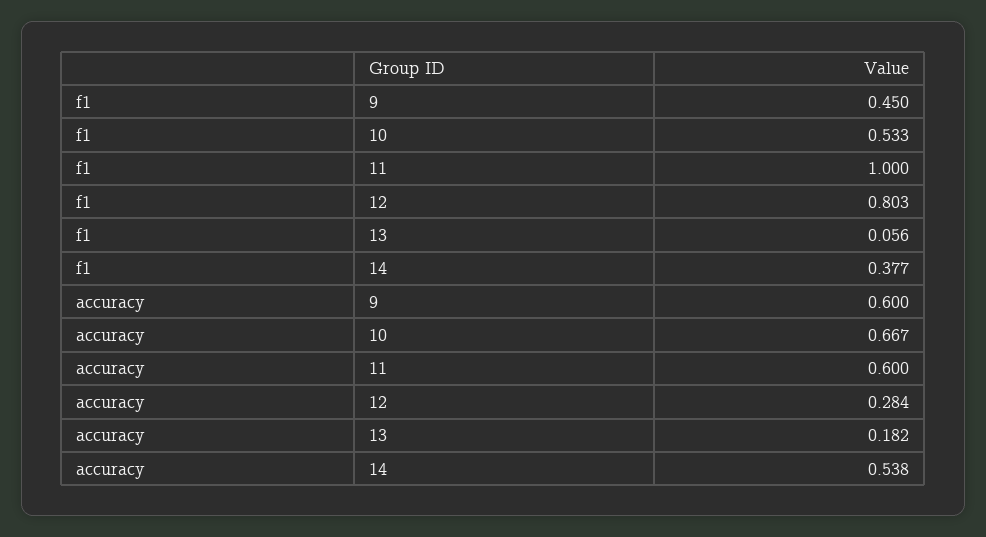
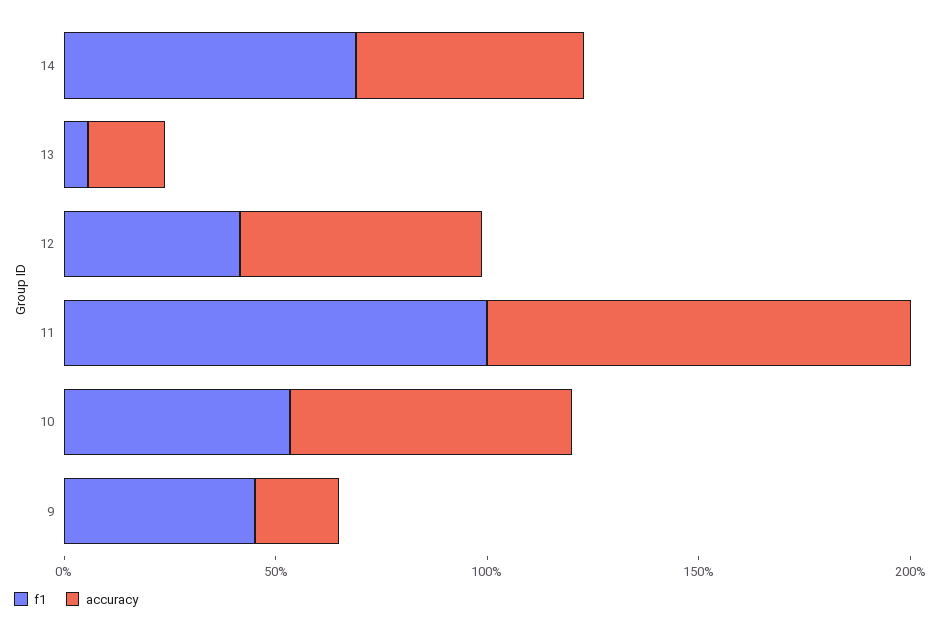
  {
    "f1": {
      "9": 0.45,
      "10": 0.533,
      "11": 1,
-     "12": 0.803,
+     "12": 0.4,
      "13": 0.056,
-     "14": 0.377
+     "14": 0.7
    },
    "accuracy": {
-     "9": 0.6,
+     "9": 0.2,
      "10": 0.667,
-     "11": 0.6,
+     "11": 1,
-     "12": 0.284,
+     "12": 0.6,
      "13": 0.182,
      "14": 0.538
    }
  }

